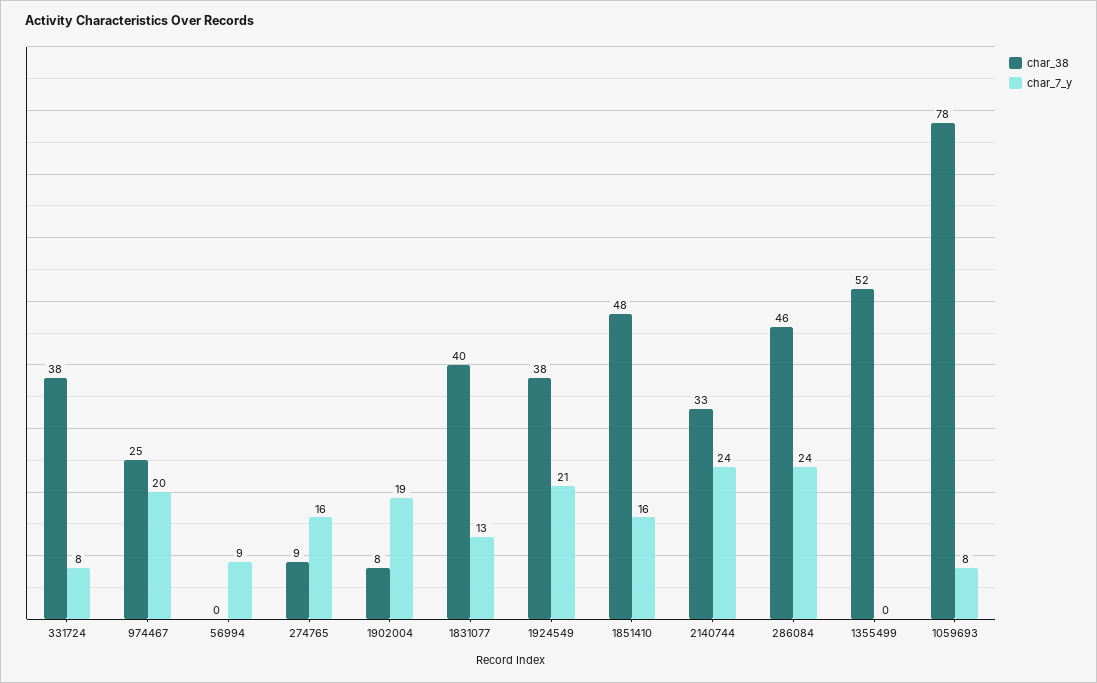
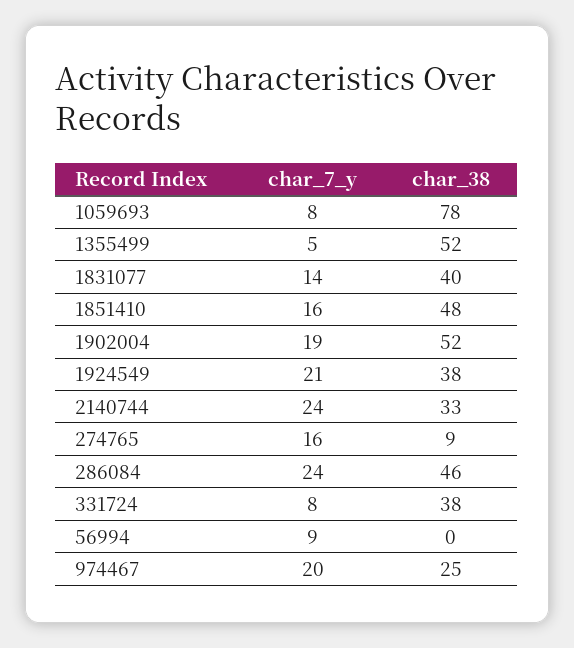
  {
    "char_38": {
      "331724": 38,
      "974467": 25,
      "56994": 0,
      "274765": 9,
-     "1902004": 8,
+     "1902004": 52,
      "1831077": 40,
      "1924549": 38,
      "1851410": 48,
      "2140744": 33,
      "286084": 46,
      "1355499": 52,
      "1059693": 78
    },
    "char_7_y": {
      "331724": 8,
      "974467": 20,
      "56994": 9,
      "274765": 16,
      "1902004": 19,
-     "1831077": 13,
+     "1831077": 14,
      "1924549": 21,
      "1851410": 16,
      "2140744": 24,
      "286084": 24,
-     "1355499": 0,
+     "1355499": 5,
      "1059693": 8
    }
  }

